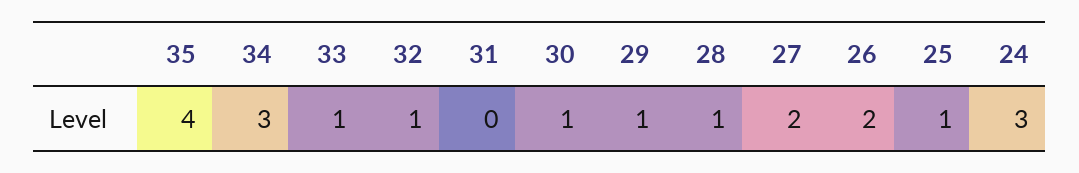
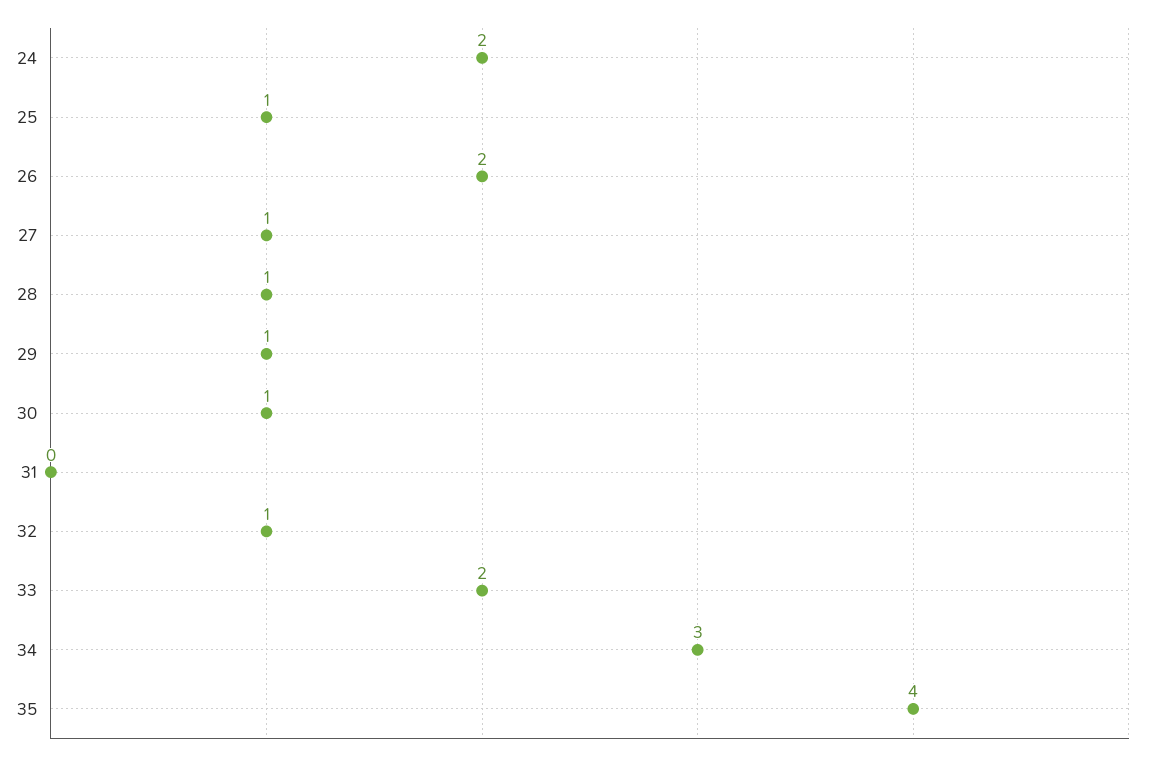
  {
    "35": 4,
    "34": 3,
-   "33": 1,
+   "33": 2,
    "32": 1,
    "31": 0,
    "30": 1,
    "29": 1,
    "28": 1,
-   "27": 2,
+   "27": 1,
    "26": 2,
    "25": 1,
-   "24": 3
+   "24": 2
  }

